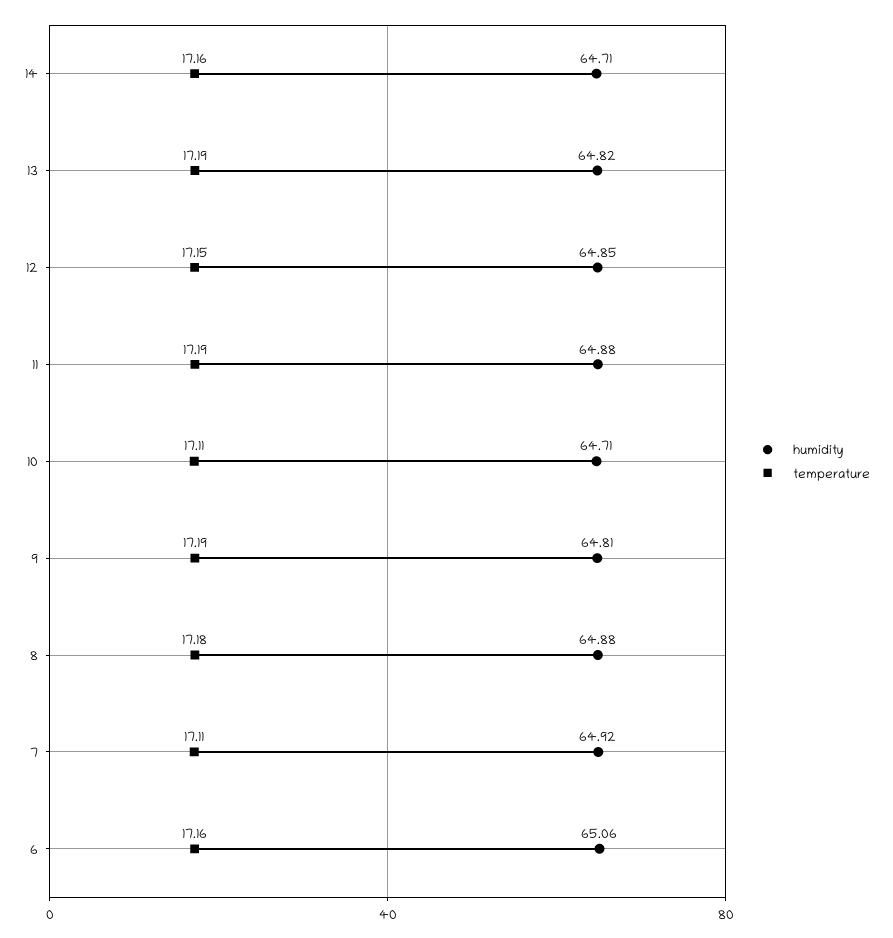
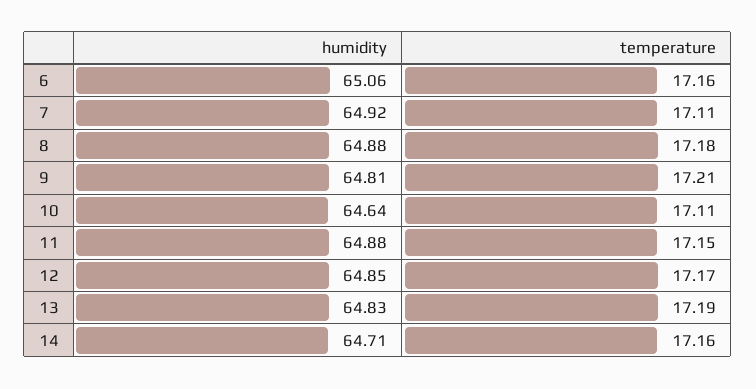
  {
    "humidity": {
      "14": 64.71,
-     "13": 64.82,
+     "13": 64.83,
      "12": 64.85,
      "11": 64.88,
-     "10": 64.71,
+     "10": 64.64,
      "9": 64.81,
      "8": 64.88,
      "7": 64.92,
      "6": 65.06
    },
    "temperature": {
      "14": 17.16,
      "13": 17.19,
-     "12": 17.15,
+     "12": 17.17,
-     "11": 17.19,
+     "11": 17.15,
      "10": 17.11,
-     "9": 17.19,
+     "9": 17.21,
      "8": 17.18,
      "7": 17.11,
      "6": 17.16
    }
  }

